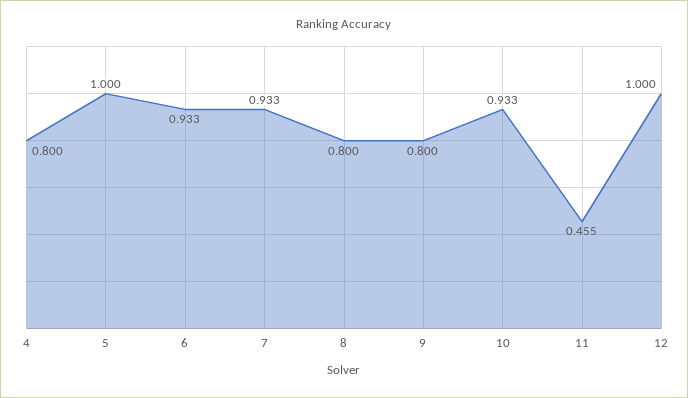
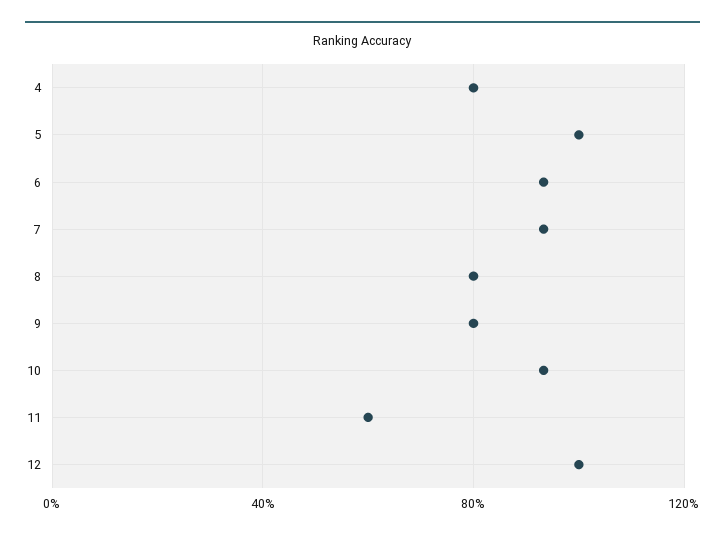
  {
    "4": 0.8,
    "5": 1,
    "6": 0.933,
    "7": 0.933,
    "8": 0.8,
    "9": 0.8,
    "10": 0.933,
-   "11": 0.455,
+   "11": 0.6,
    "12": 1
  }

